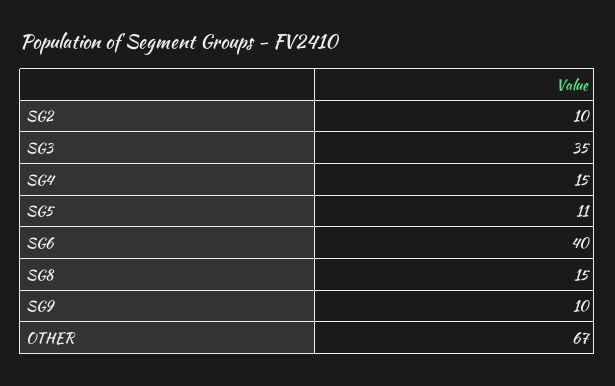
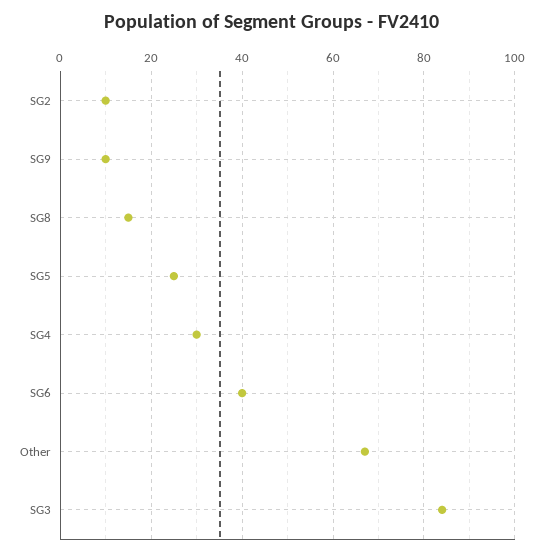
  {
    "SG2": 10,
-   "SG3": 35,
+   "SG3": 85,
-   "SG4": 15,
+   "SG4": 30,
-   "SG5": 11,
+   "SG5": 25,
    "SG6": 40,
    "SG8": 15,
    "SG9": 10,
    "OTHER": 67
  }

